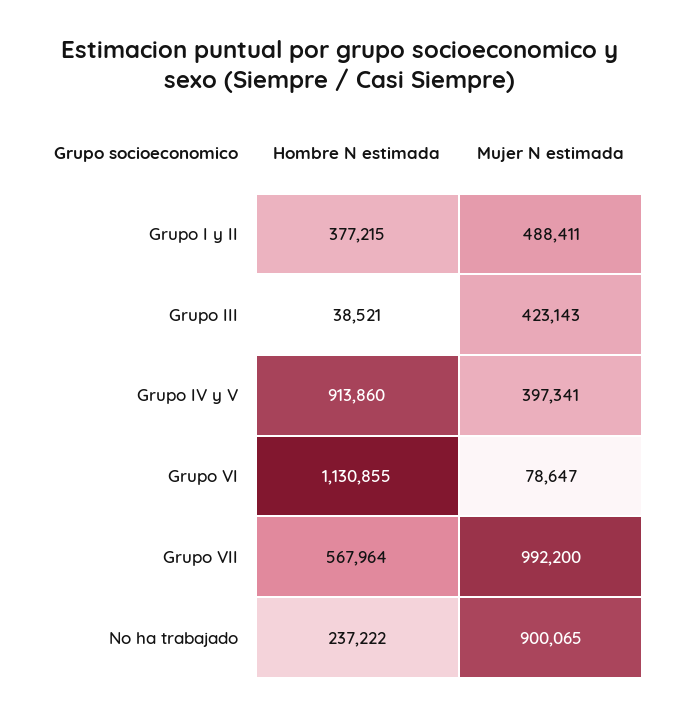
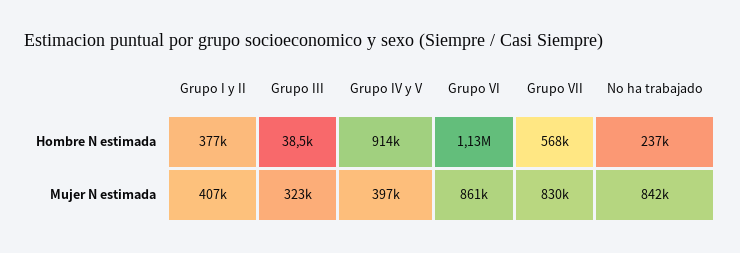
  {
    "Hombre N estimada": {
      "Grupo I y II": 377215,
      "Grupo III": 38521,
      "Grupo IV y V": 913860,
      "Grupo VI": 1130855,
      "Grupo VII": 567964,
      "No ha trabajado": 237222
    },
    "Mujer N estimada": {
-     "Grupo I y II": 488411,
+     "Grupo I y II": 407000,
-     "Grupo III": 423143,
+     "Grupo III": 323000,
      "Grupo IV y V": 397341,
-     "Grupo VI": 78647,
+     "Grupo VI": 861000,
-     "Grupo VII": 992200,
+     "Grupo VII": 830000,
-     "No ha trabajado": 900065
+     "No ha trabajado": 842000
    }
  }

